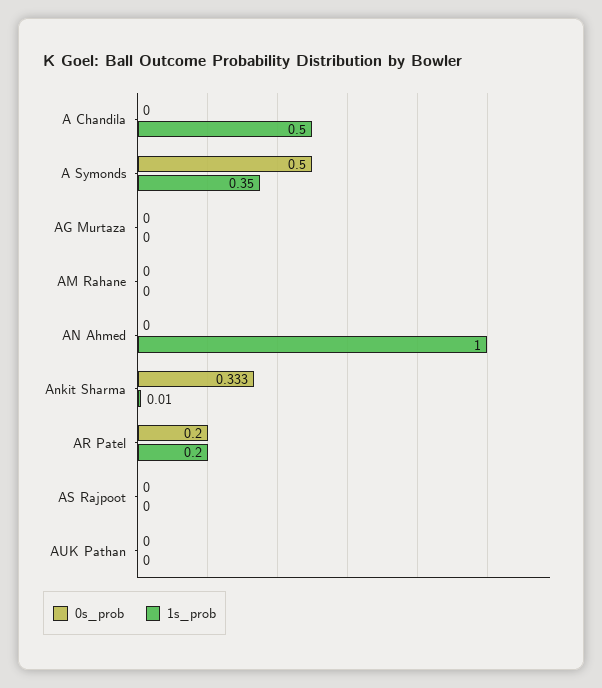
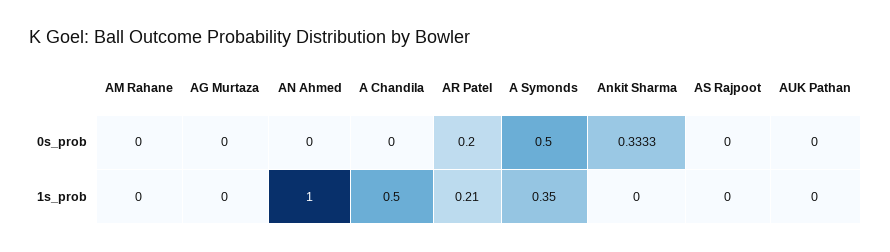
  {
    "0s_prob": {
      "A Chandila": 0,
      "A Symonds": 0.5,
      "AG Murtaza": 0,
      "AM Rahane": 0,
      "AN Ahmed": 0,
      "Ankit Sharma": 0.3333,
      "AR Patel": 0.2,
      "AS Rajpoot": 0,
      "AUK Pathan": 0
    },
    "1s_prob": {
      "A Chandila": 0.5,
      "A Symonds": 0.35,
      "AG Murtaza": 0,
      "AM Rahane": 0,
      "AN Ahmed": 1,
-     "Ankit Sharma": 0.01,
+     "Ankit Sharma": 0,
-     "AR Patel": 0.2,
+     "AR Patel": 0.21,
      "AS Rajpoot": 0,
      "AUK Pathan": 0
    }
  }

